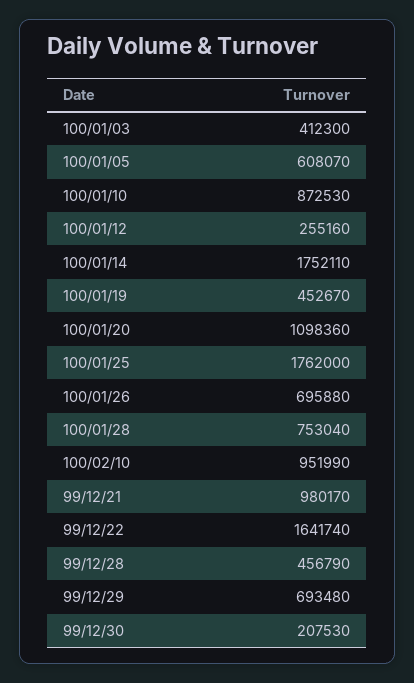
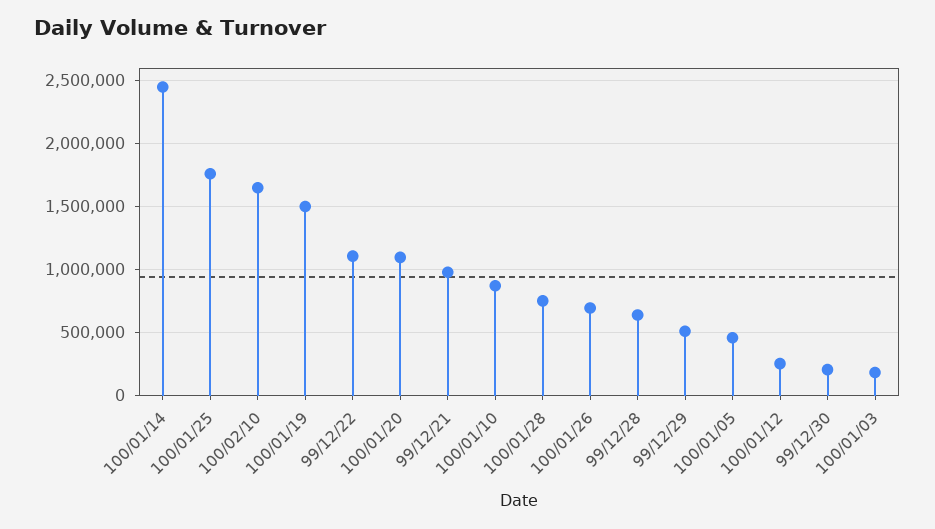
  {
-   "100/01/03": 412300,
+   "100/01/03": 200000,
-   "100/01/05": 608070,
+   "100/01/05": 450000,
    "100/01/10": 872530,
    "100/01/12": 255160,
-   "100/01/14": 1752110,
+   "100/01/14": 2450000,
-   "100/01/19": 452670,
+   "100/01/19": 1500000,
    "100/01/20": 1098360,
    "100/01/25": 1762000,
    "100/01/26": 695880,
    "100/01/28": 753040,
-   "100/02/10": 951990,
+   "100/02/10": 1650000,
    "99/12/21": 980170,
-   "99/12/22": 1641740,
+   "99/12/22": 1100000,
-   "99/12/28": 456790,
+   "99/12/28": 650000,
-   "99/12/29": 693480,
+   "99/12/29": 500000,
    "99/12/30": 207530
  }

